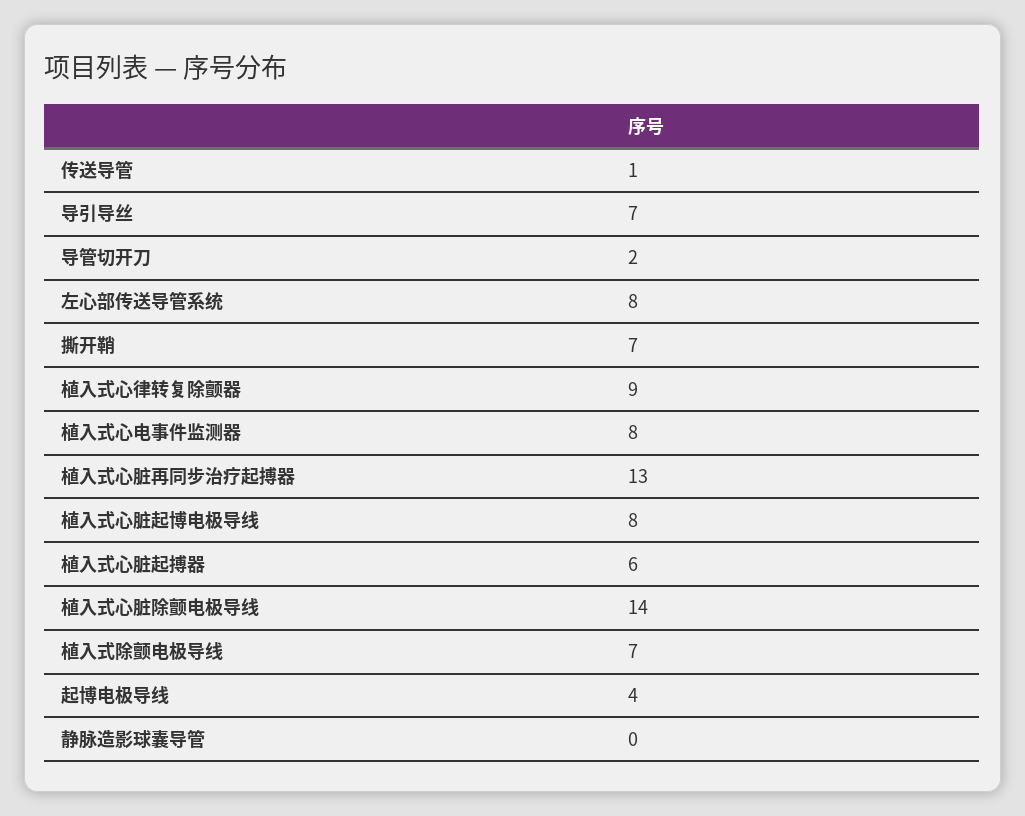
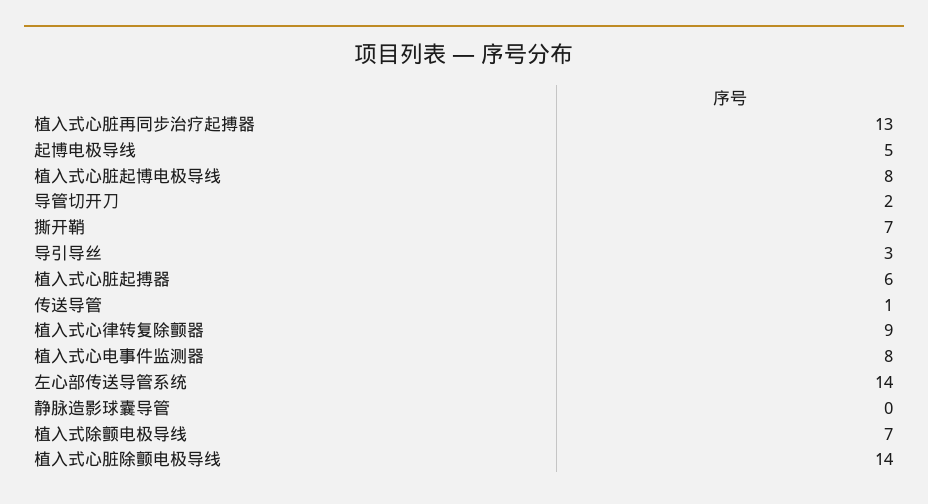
  {
    "传送导管": 1,
-   "导引导丝": 7,
+   "导引导丝": 3,
    "导管切开刀": 2,
-   "左心部传送导管系统": 8,
+   "左心部传送导管系统": 14,
    "撕开鞘": 7,
    "植入式心律转复除颤器": 9,
    "植入式心电事件监测器": 8,
    "植入式心脏再同步治疗起搏器": 13,
    "植入式心脏起博电极导线": 8,
    "植入式心脏起搏器": 6,
    "植入式心脏除颤电极导线": 14,
    "植入式除颤电极导线": 7,
-   "起博电极导线": 4,
+   "起博电极导线": 5,
    "静脉造影球囊导管": 0
  }

